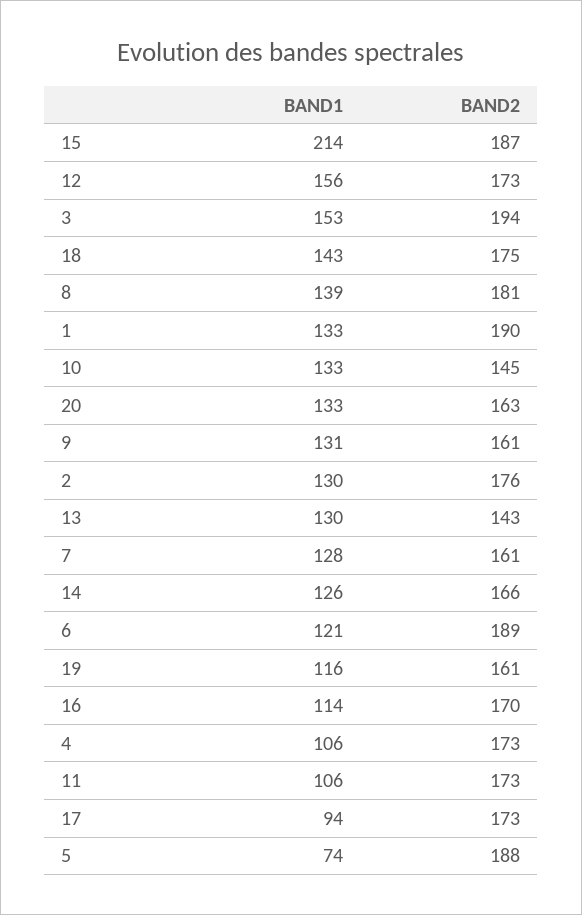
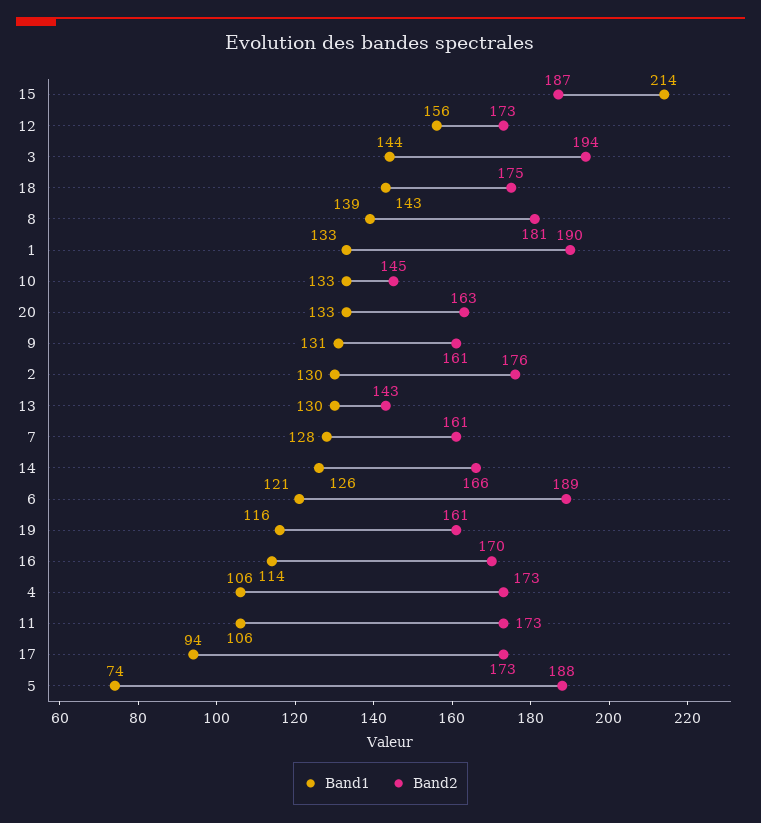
  {
    "BAND1": {
      "15": 214,
      "12": 156,
-     "3": 153,
+     "3": 144,
      "18": 143,
      "8": 139,
      "1": 133,
      "10": 133,
      "20": 133,
      "9": 131,
      "2": 130,
      "13": 130,
      "7": 128,
      "14": 126,
      "6": 121,
      "19": 116,
      "16": 114,
      "4": 106,
      "11": 106,
      "17": 94,
      "5": 74
    },
    "BAND2": {
      "15": 187,
      "12": 173,
      "3": 194,
      "18": 175,
      "8": 181,
      "1": 190,
      "10": 145,
      "20": 163,
      "9": 161,
      "2": 176,
      "13": 143,
      "7": 161,
      "14": 166,
      "6": 189,
      "19": 161,
      "16": 170,
      "4": 173,
      "11": 173,
      "17": 173,
      "5": 188
    }
  }

